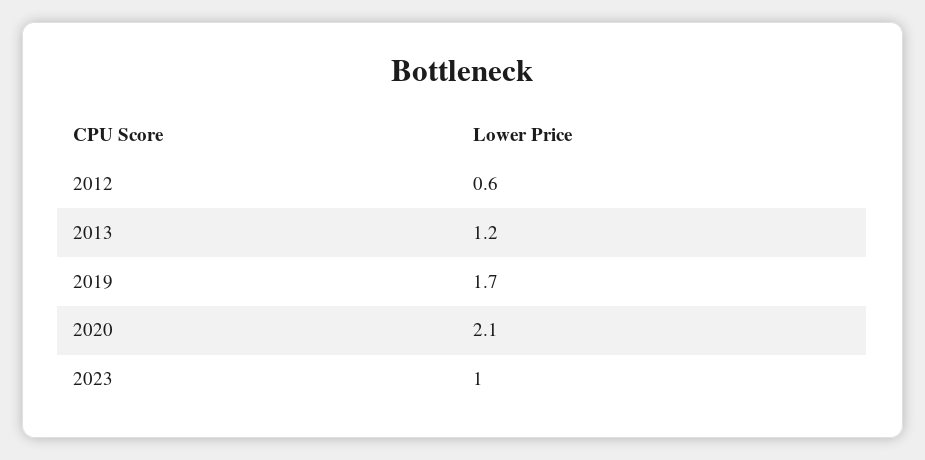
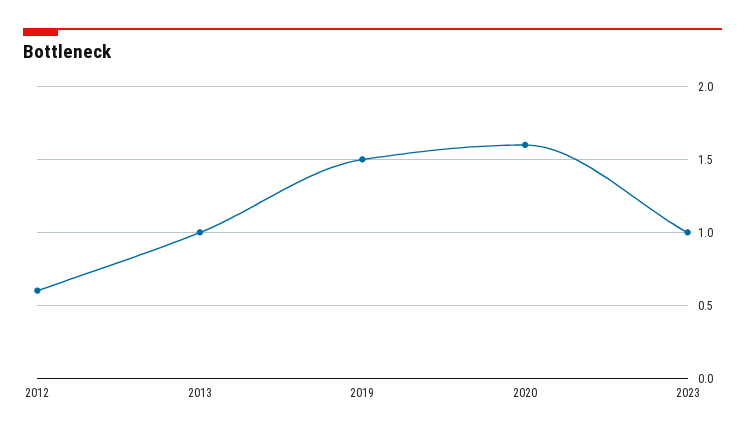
  {
    "2012": 0.6,
-   "2013": 1.2,
+   "2013": 1,
-   "2019": 1.7,
+   "2019": 1.5,
-   "2020": 2.1,
+   "2020": 1.6,
    "2023": 1
  }

